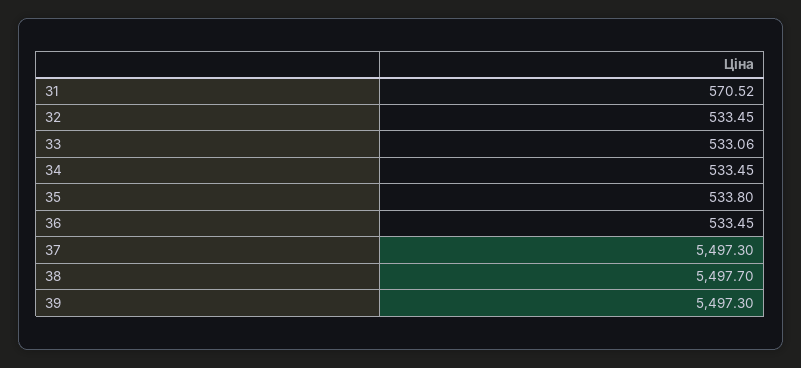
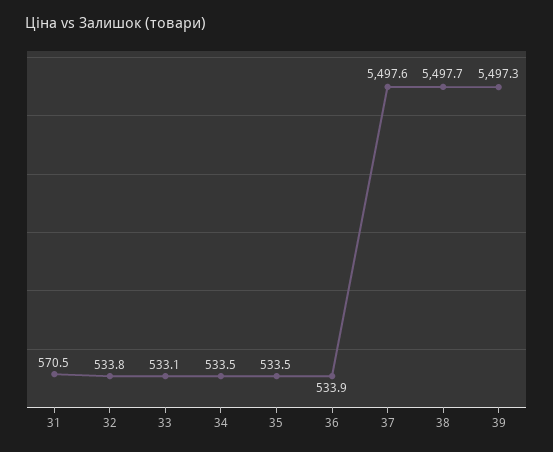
  {
    "31": 570.52,
-   "32": 533.45,
+   "32": 533.8,
    "33": 533.06,
    "34": 533.45,
-   "35": 533.8,
+   "35": 533.5,
-   "36": 533.45,
+   "36": 533.9,
-   "37": 5497.3,
+   "37": 5497.6,
    "38": 5497.7,
    "39": 5497.3
  }

